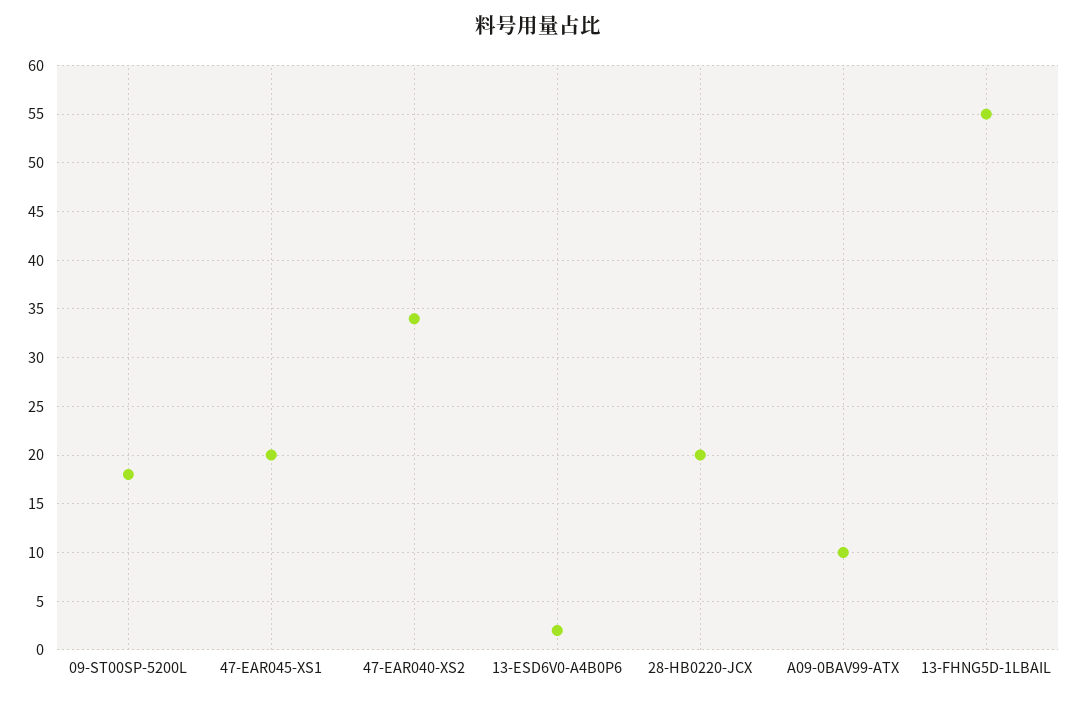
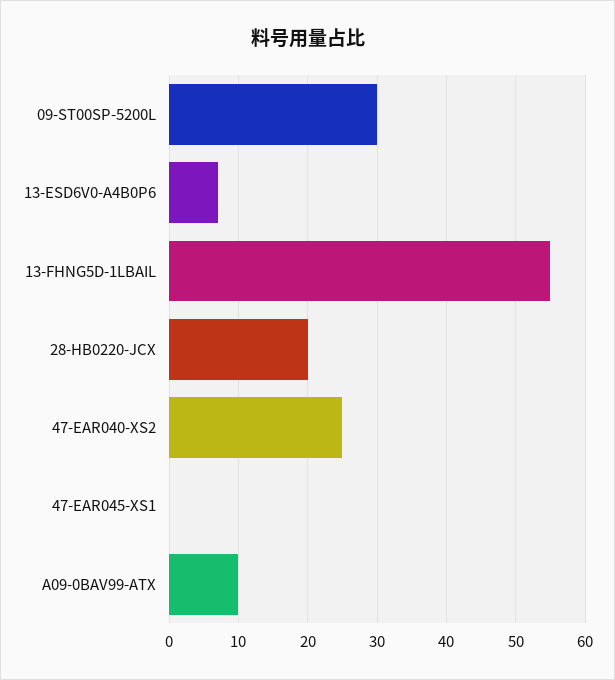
  {
-   "09-ST00SP-5200L": 18,
+   "09-ST00SP-5200L": 30,
-   "47-EAR045-XS1": 20,
+   "47-EAR045-XS1": 0,
-   "47-EAR040-XS2": 34,
+   "47-EAR040-XS2": 25,
-   "13-ESD6V0-A4B0P6": 2,
+   "13-ESD6V0-A4B0P6": 7,
    "28-HB0220-JCX": 20,
    "A09-0BAV99-ATX": 10,
    "13-FHNG5D-1LBAIL": 55
  }

